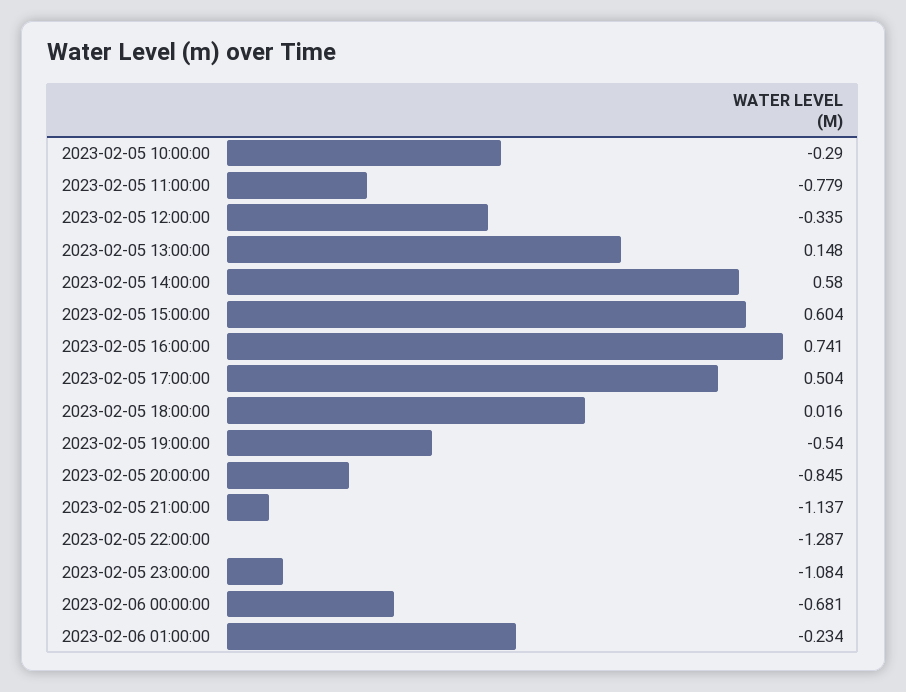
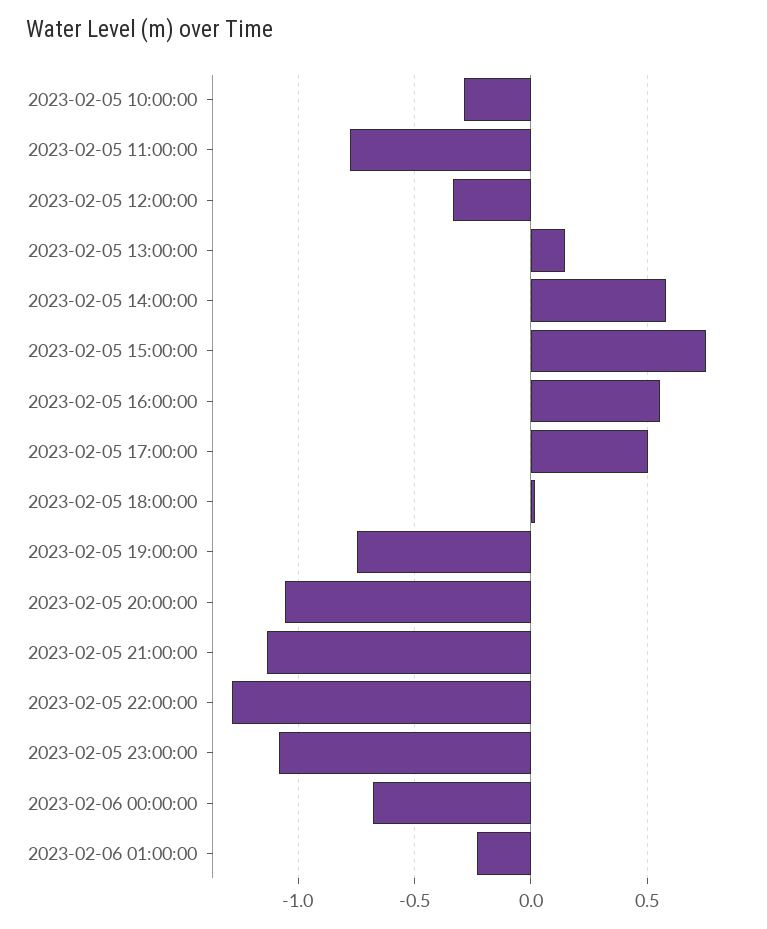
  {
    "2023-02-05 10:00:00": -0.29,
    "2023-02-05 11:00:00": -0.779,
    "2023-02-05 12:00:00": -0.335,
    "2023-02-05 13:00:00": 0.148,
    "2023-02-05 14:00:00": 0.58,
-   "2023-02-05 15:00:00": 0.604,
+   "2023-02-05 15:00:00": 0.75,
-   "2023-02-05 16:00:00": 0.741,
+   "2023-02-05 16:00:00": 0.55,
    "2023-02-05 17:00:00": 0.504,
    "2023-02-05 18:00:00": 0.016,
-   "2023-02-05 19:00:00": -0.54,
+   "2023-02-05 19:00:00": -0.75,
-   "2023-02-05 20:00:00": -0.845,
+   "2023-02-05 20:00:00": -1.05,
    "2023-02-05 21:00:00": -1.137,
    "2023-02-05 22:00:00": -1.287,
    "2023-02-05 23:00:00": -1.084,
    "2023-02-06 00:00:00": -0.681,
    "2023-02-06 01:00:00": -0.234
  }

